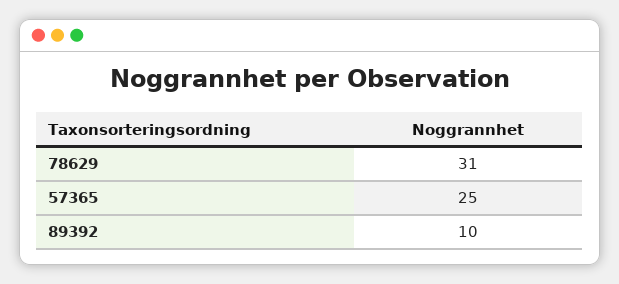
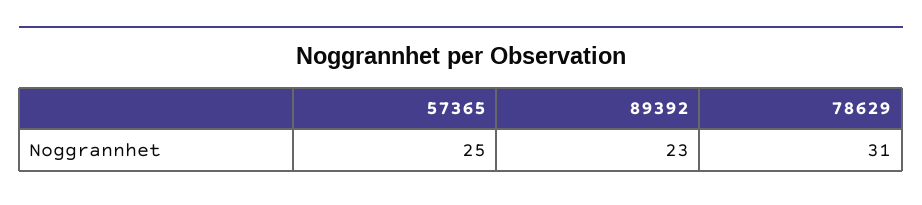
  {
    "78629": 31,
    "57365": 25,
-   "89392": 10
+   "89392": 23
  }

